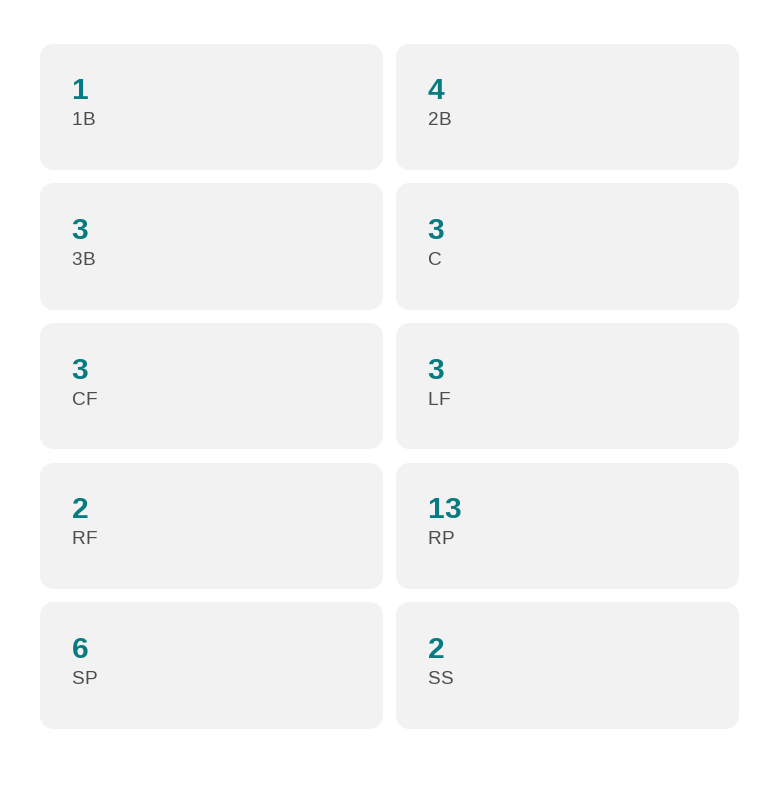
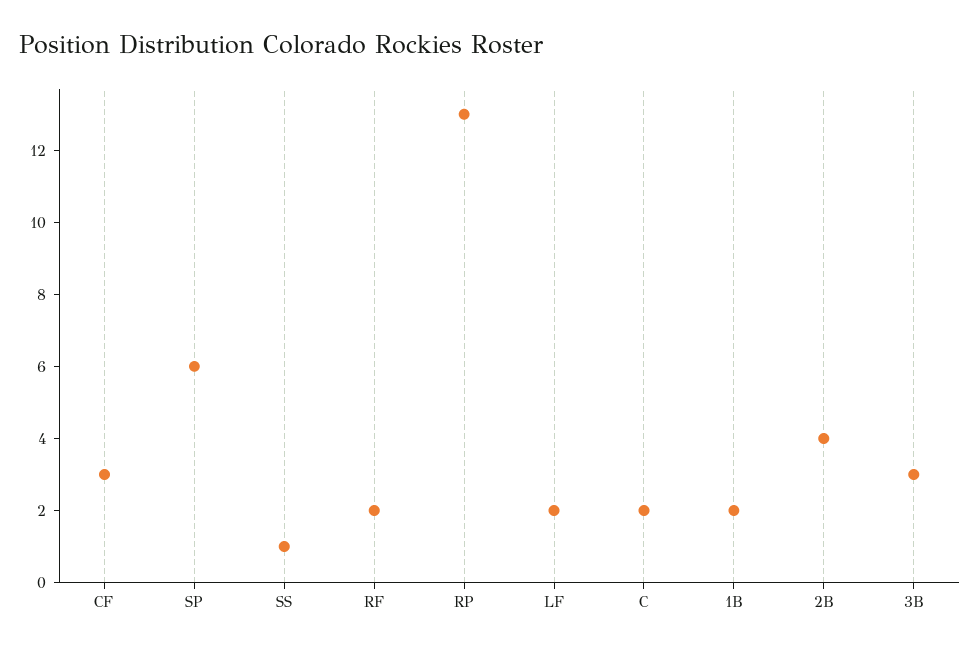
  {
-   "1B": 1,
+   "1B": 2,
    "2B": 4,
    "3B": 3,
-   "C": 3,
+   "C": 2,
    "CF": 3,
-   "LF": 3,
+   "LF": 2,
    "RF": 2,
    "RP": 13,
    "SP": 6,
-   "SS": 2
+   "SS": 1
  }

